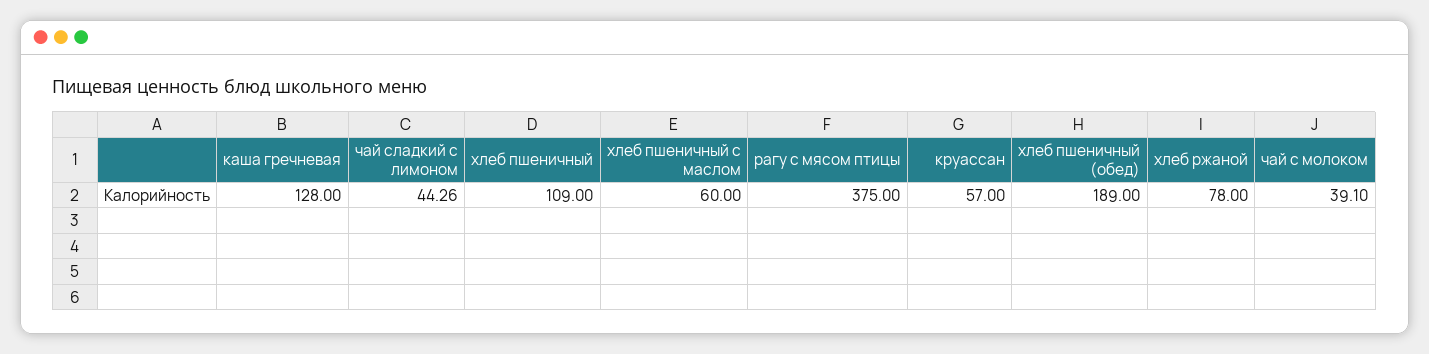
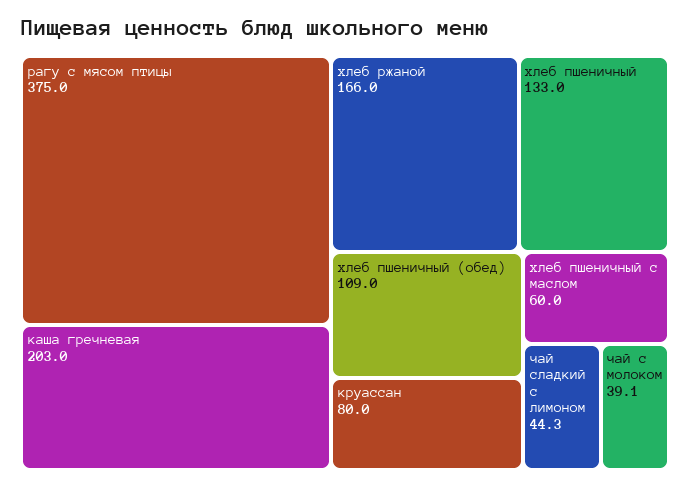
  {
-   "каша гречневая": 128,
+   "каша гречневая": 203,
    "чай сладкий с лимоном": 44.26,
-   "хлеб пшеничный": 109,
+   "хлеб пшеничный": 133,
    "хлеб пшеничный с маслом": 60,
    "рагу с мясом птицы": 375,
-   "круассан": 57,
+   "круассан": 80,
-   "хлеб пшеничный (обед)": 189,
+   "хлеб пшеничный (обед)": 109,
-   "хлеб ржаной": 78,
+   "хлеб ржаной": 166,
    "чай с молоком": 39.1
  }

